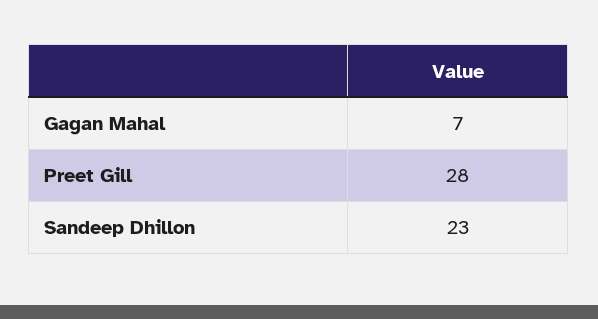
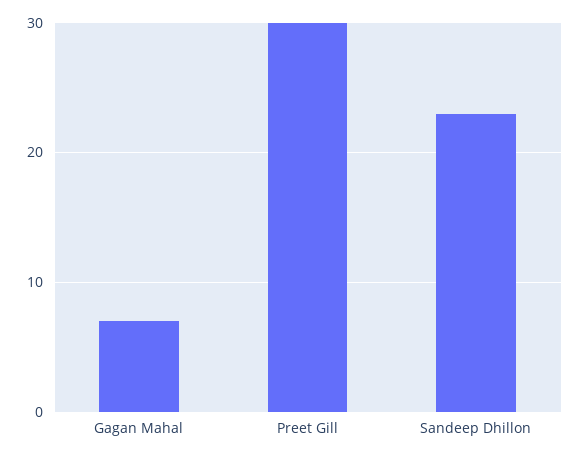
  {
    "Gagan Mahal": 7,
-   "Preet Gill": 28,
+   "Preet Gill": 30,
    "Sandeep Dhillon": 23
  }

